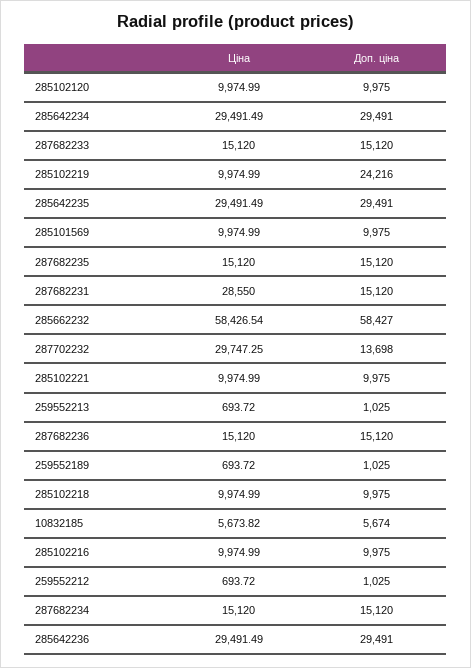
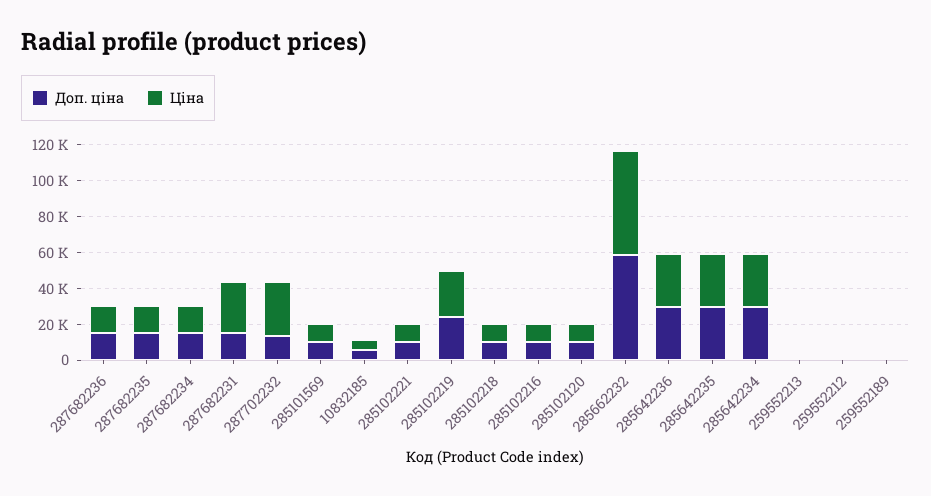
  {
    "Ціна": {
      "285102120": 9974.99,
      "285642234": 29491.49,
-     "287682233": 15120,
-     "285102219": 9974.99,
+     "285102219": 25000,
      "285642235": 29491.49,
      "285101569": 9974.99,
      "287682235": 15120,
      "287682231": 28550,
      "285662232": 58426.54,
      "287702232": 29747.25,
      "285102221": 9974.99,
      "259552213": 693.72,
      "287682236": 15120,
      "259552189": 693.72,
      "285102218": 9974.99,
      "10832185": 5673.82,
      "285102216": 9974.99,
      "259552212": 693.72,
      "287682234": 15120,
      "285642236": 29491.49
    },
    "Доп. ціна": {
      "285102120": 9975,
      "285642234": 29491,
-     "287682233": 15120,
      "285102219": 24216,
      "285642235": 29491,
      "285101569": 9975,
      "287682235": 15120,
      "287682231": 15120,
      "285662232": 58427,
      "287702232": 13698,
      "285102221": 9975,
      "259552213": 1025,
      "287682236": 15120,
      "259552189": 1025,
      "285102218": 9975,
      "10832185": 5674,
      "285102216": 9975,
      "259552212": 1025,
      "287682234": 15120,
      "285642236": 29491
    }
  }

